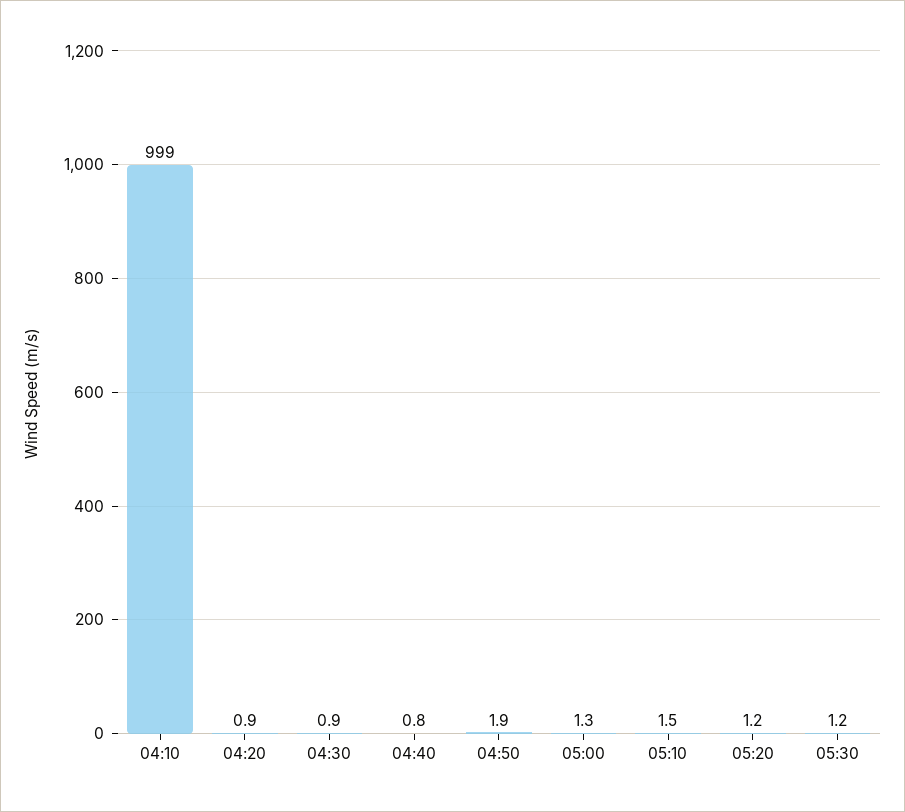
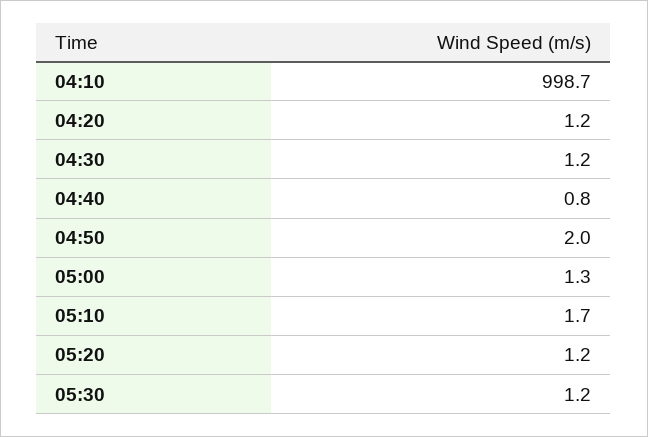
  {
-   "04:10": 999,
+   "04:10": 998.7,
-   "04:20": 0.9,
+   "04:20": 1.2,
-   "04:30": 0.9,
+   "04:30": 1.2,
    "04:40": 0.8,
-   "04:50": 1.9,
+   "04:50": 2,
    "05:00": 1.3,
-   "05:10": 1.5,
+   "05:10": 1.7,
    "05:20": 1.2,
    "05:30": 1.2
  }

